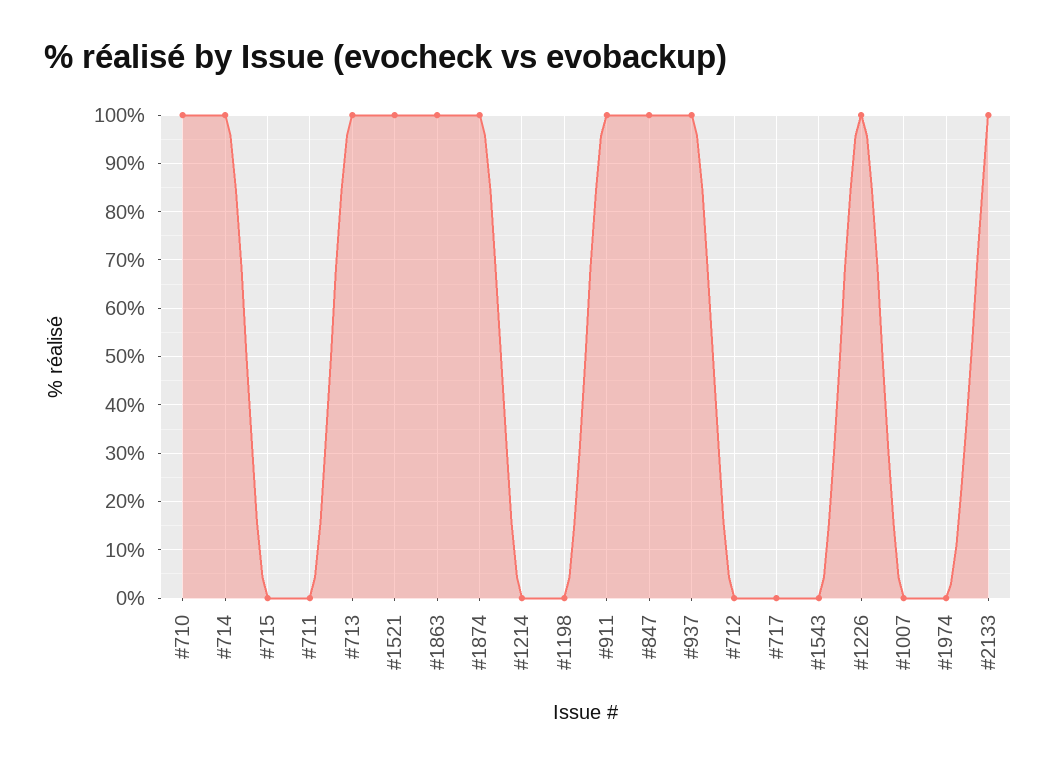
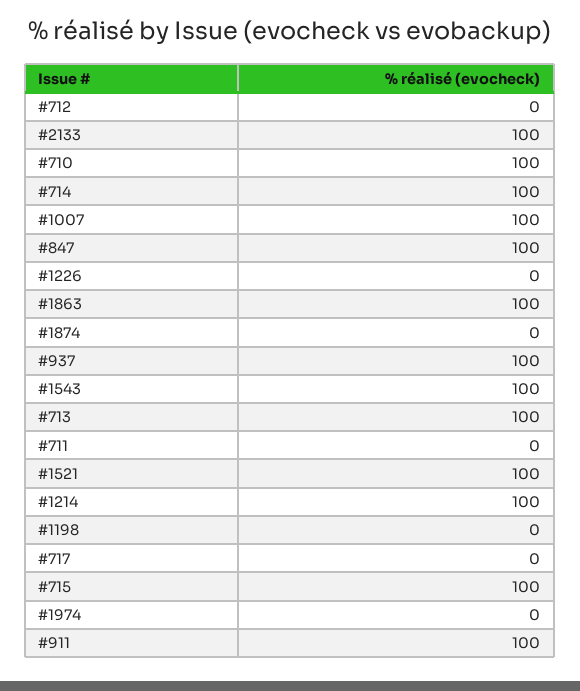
  {
    "#710": 100,
    "#714": 100,
-   "#715": 0,
+   "#715": 100,
    "#711": 0,
    "#713": 100,
    "#1521": 100,
    "#1863": 100,
-   "#1874": 100,
+   "#1874": 0,
-   "#1214": 0,
+   "#1214": 100,
    "#1198": 0,
    "#911": 100,
    "#847": 100,
    "#937": 100,
    "#712": 0,
    "#717": 0,
-   "#1543": 0,
+   "#1543": 100,
-   "#1226": 100,
+   "#1226": 0,
-   "#1007": 0,
+   "#1007": 100,
    "#1974": 0,
    "#2133": 100
  }

